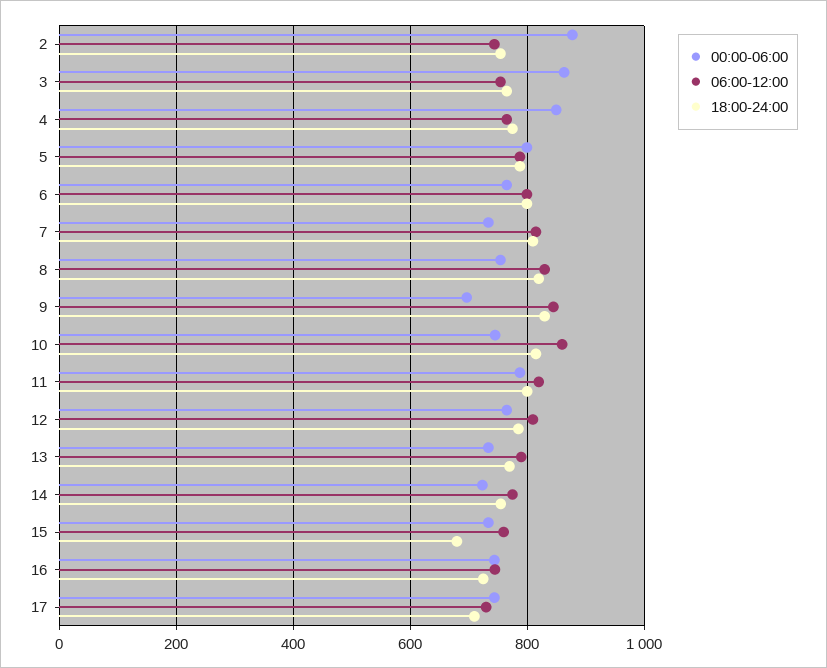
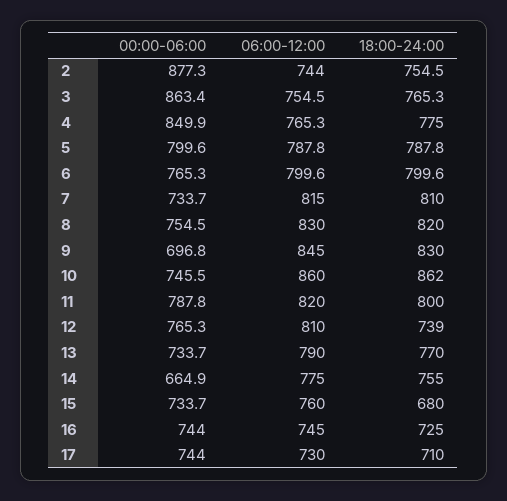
  {
    "00:00-06:00": {
      "2": 877.3,
      "3": 863.4,
      "4": 849.9,
      "5": 799.6,
      "6": 765.3,
      "7": 733.7,
      "8": 754.5,
      "9": 696.8,
      "10": 745.5,
      "11": 787.8,
      "12": 765.3,
      "13": 733.7,
-     "14": 720,
+     "14": 664.9,
      "15": 733.7,
      "16": 744,
      "17": 744
    },
    "06:00-12:00": {
      "2": 744,
      "3": 754.5,
      "4": 765.3,
      "5": 787.8,
      "6": 799.6,
      "7": 815,
      "8": 830,
      "9": 845,
      "10": 860,
      "11": 820,
      "12": 810,
      "13": 790,
      "14": 775,
      "15": 760,
      "16": 745,
      "17": 730
    },
    "18:00-24:00": {
      "2": 754.5,
      "3": 765.3,
      "4": 775,
      "5": 787.8,
      "6": 799.6,
      "7": 810,
      "8": 820,
      "9": 830,
-     "10": 820,
+     "10": 862,
      "11": 800,
-     "12": 780,
+     "12": 739,
      "13": 770,
      "14": 755,
      "15": 680,
      "16": 725,
      "17": 710
    }
  }

